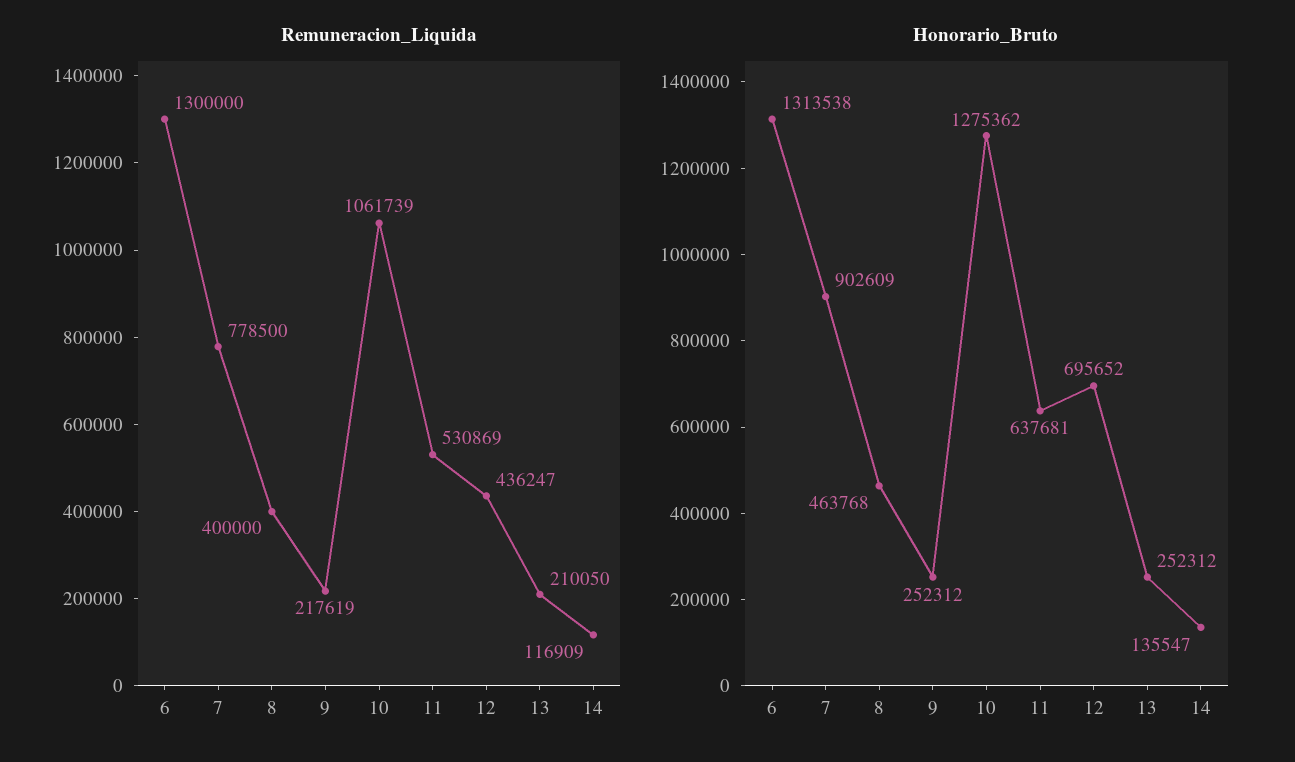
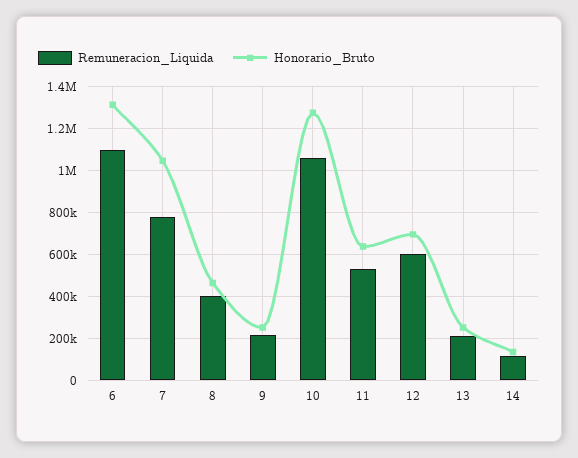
  {
    "Remuneracion_Liquida": {
-     "6": 1300000,
+     "6": 1100000,
      "7": 778500,
      "8": 400000,
      "9": 217619,
      "10": 1061739,
      "11": 530869,
-     "12": 436247,
+     "12": 600000,
      "13": 210050,
      "14": 116909
    },
    "Honorario_Bruto": {
      "6": 1313538,
-     "7": 902609,
+     "7": 1050000,
      "8": 463768,
      "9": 252312,
      "10": 1275362,
      "11": 637681,
      "12": 695652,
      "13": 252312,
      "14": 135547
    }
  }

